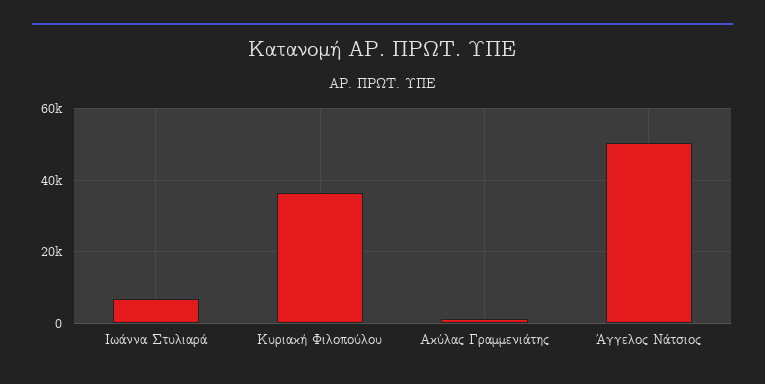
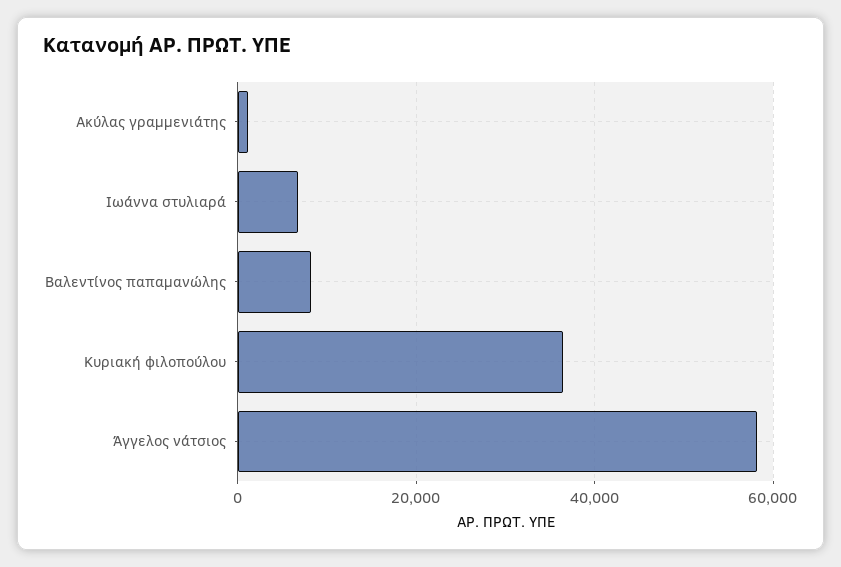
  {
    "Ιωάννα Στυλιαρά": 6000,
    "Κυριακή Φιλοπούλου": 36000,
    "Ακύλας Γραμμενιάτης": 2000,
-   "Άγγελος Νάτσιος": 50000
+   "Άγγελος Νάτσιος": 58000,
+   "Βαλεντίνος παπαμανώλης": 8000
  }

